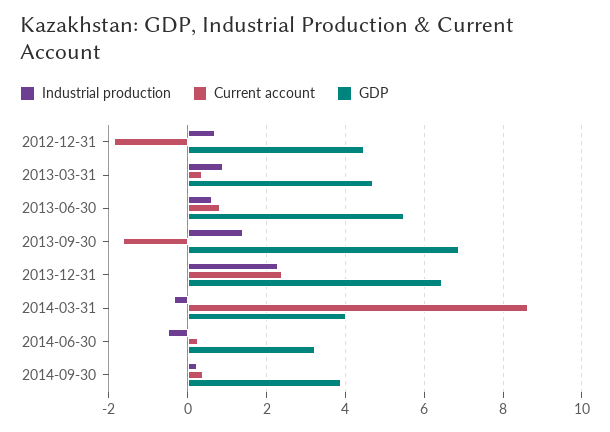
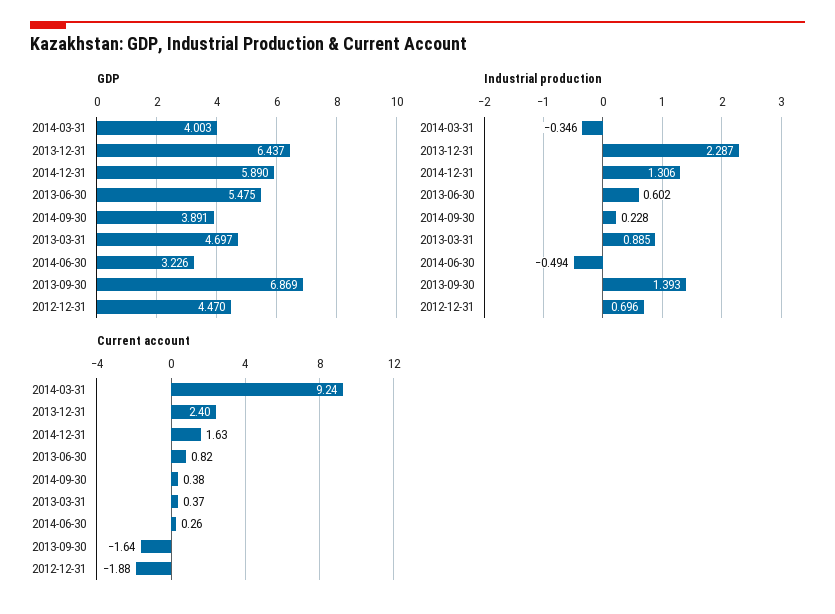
  {
    "Industrial production": {
      "2012-12-31": 0.696,
      "2013-03-31": 0.885,
      "2013-06-30": 0.602,
      "2013-09-30": 1.393,
      "2013-12-31": 2.287,
      "2014-03-31": -0.346,
      "2014-06-30": -0.494,
-     "2014-09-30": 0.228
+     "2014-09-30": 0.228,
+     "2014-12-31": 1.306
    },
    "Current account": {
      "2012-12-31": -1.88,
      "2013-03-31": 0.37,
      "2013-06-30": 0.82,
      "2013-09-30": -1.64,
      "2013-12-31": 2.4,
-     "2014-03-31": 8.6,
+     "2014-03-31": 9.24,
      "2014-06-30": 0.26,
-     "2014-09-30": 0.38
+     "2014-09-30": 0.38,
+     "2014-12-31": 1.63
    },
    "GDP": {
      "2012-12-31": 4.47,
      "2013-03-31": 4.697,
      "2013-06-30": 5.475,
      "2013-09-30": 6.869,
      "2013-12-31": 6.437,
      "2014-03-31": 4.003,
      "2014-06-30": 3.226,
-     "2014-09-30": 3.891
+     "2014-09-30": 3.891,
+     "2014-12-31": 5.89
    }
  }

